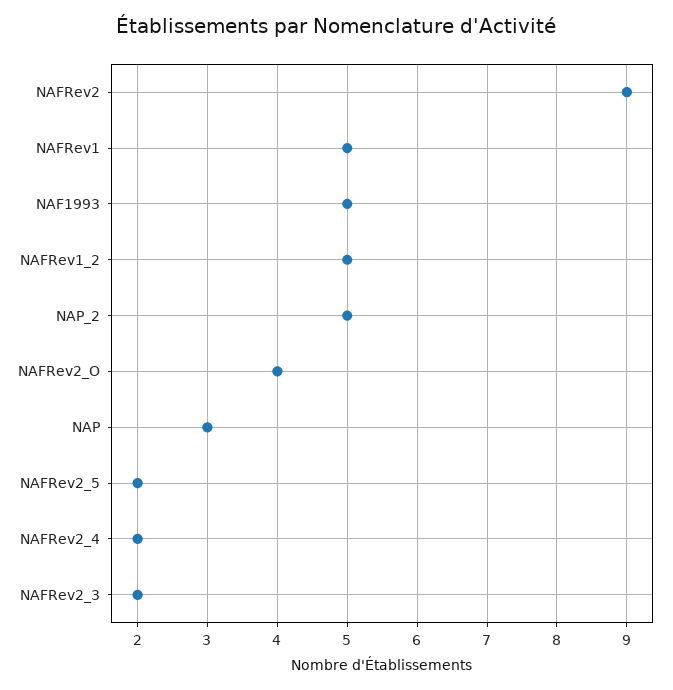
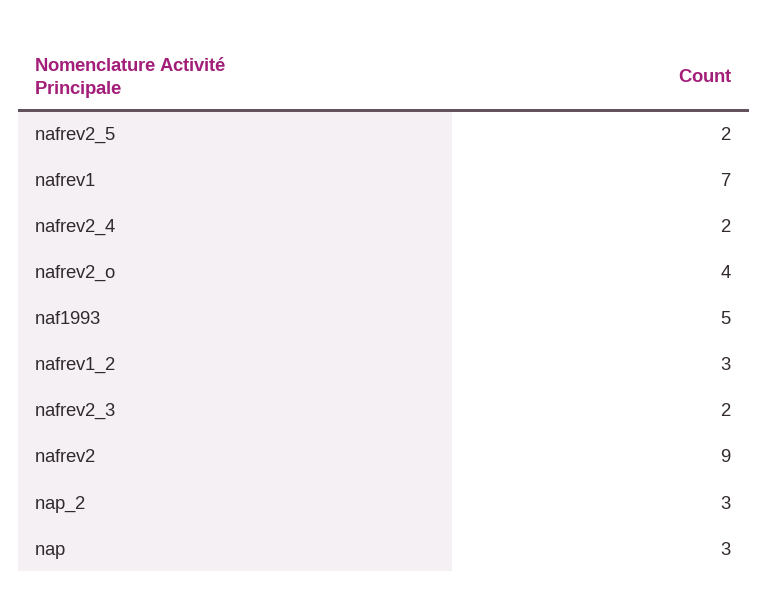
  {
    "NAFRev2": 9,
-   "NAFRev1": 5,
+   "NAFRev1": 7,
    "NAF1993": 5,
-   "NAFRev1_2": 5,
+   "NAFRev1_2": 3,
-   "NAP_2": 5,
+   "NAP_2": 3,
    "NAFRev2_O": 4,
    "NAP": 3,
    "NAFRev2_5": 2,
    "NAFRev2_4": 2,
    "NAFRev2_3": 2
  }

